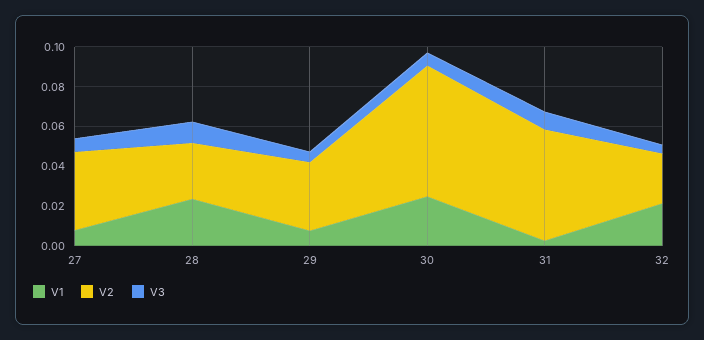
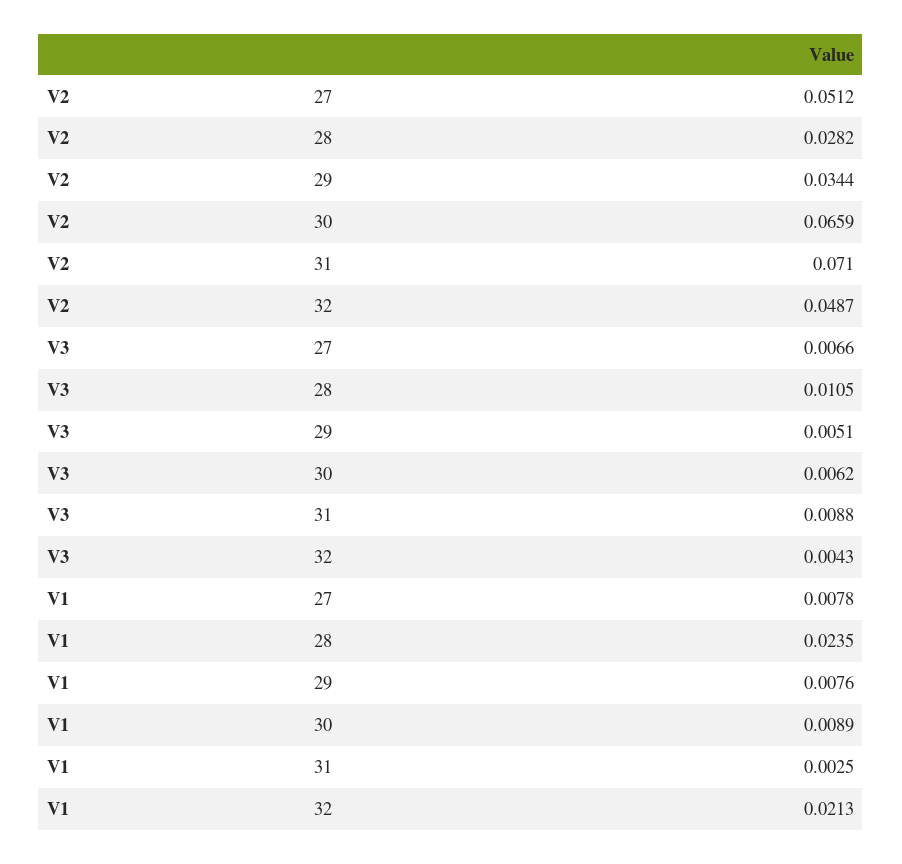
  {
    "V1": {
      "27": 0.0078,
      "28": 0.0235,
      "29": 0.0076,
-     "30": 0.025,
+     "30": 0.0089,
      "31": 0.0025,
      "32": 0.0213
    },
    "V2": {
-     "27": 0.04,
+     "27": 0.0512,
      "28": 0.0282,
      "29": 0.0344,
      "30": 0.0659,
-     "31": 0.055,
+     "31": 0.071,
-     "32": 0.025
+     "32": 0.0487
    },
    "V3": {
      "27": 0.0066,
      "28": 0.0105,
      "29": 0.0051,
      "30": 0.0062,
      "31": 0.0088,
      "32": 0.0043
    }
  }

